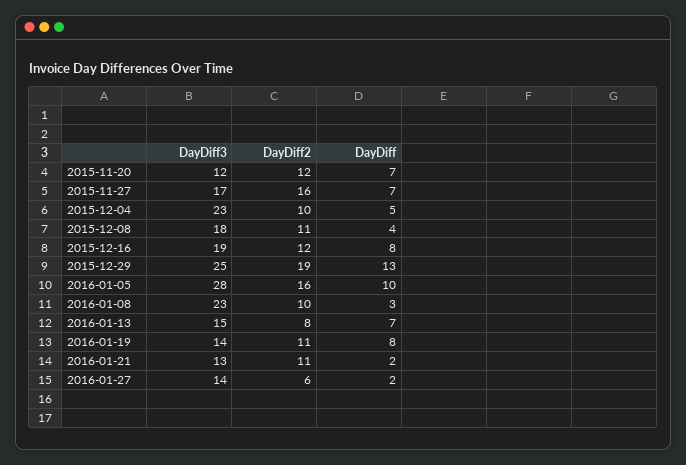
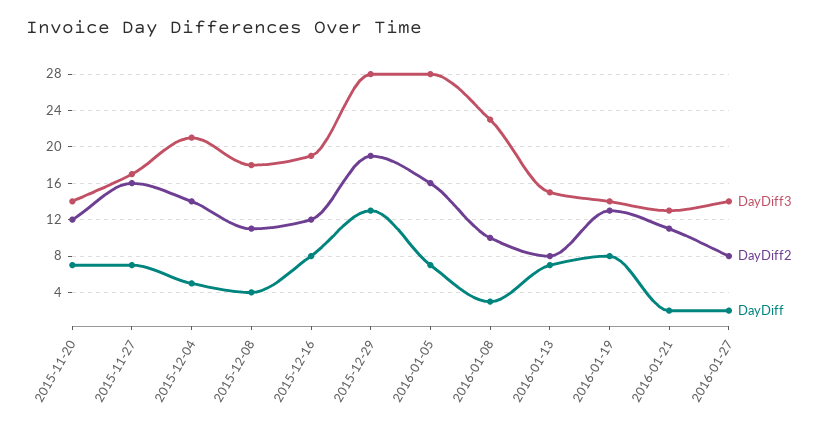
  {
    "DayDiff3": {
-     "2015-11-20": 12,
+     "2015-11-20": 14,
      "2015-11-27": 17,
-     "2015-12-04": 23,
+     "2015-12-04": 21,
      "2015-12-08": 18,
      "2015-12-16": 19,
-     "2015-12-29": 25,
+     "2015-12-29": 28,
      "2016-01-05": 28,
      "2016-01-08": 23,
      "2016-01-13": 15,
      "2016-01-19": 14,
      "2016-01-21": 13,
      "2016-01-27": 14
    },
    "DayDiff2": {
      "2015-11-20": 12,
      "2015-11-27": 16,
-     "2015-12-04": 10,
+     "2015-12-04": 14,
      "2015-12-08": 11,
      "2015-12-16": 12,
      "2015-12-29": 19,
      "2016-01-05": 16,
      "2016-01-08": 10,
      "2016-01-13": 8,
-     "2016-01-19": 11,
+     "2016-01-19": 13,
      "2016-01-21": 11,
-     "2016-01-27": 6
+     "2016-01-27": 8
    },
    "DayDiff": {
      "2015-11-20": 7,
      "2015-11-27": 7,
      "2015-12-04": 5,
      "2015-12-08": 4,
      "2015-12-16": 8,
      "2015-12-29": 13,
-     "2016-01-05": 10,
+     "2016-01-05": 7,
      "2016-01-08": 3,
      "2016-01-13": 7,
      "2016-01-19": 8,
      "2016-01-21": 2,
      "2016-01-27": 2
    }
  }

